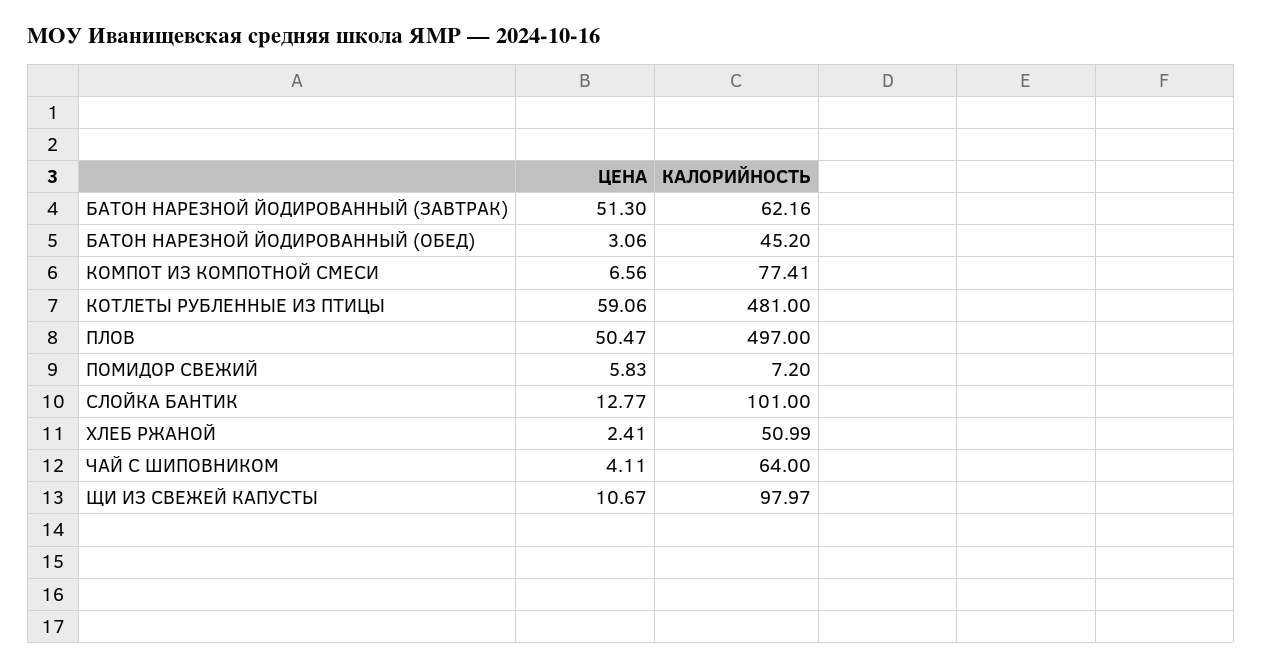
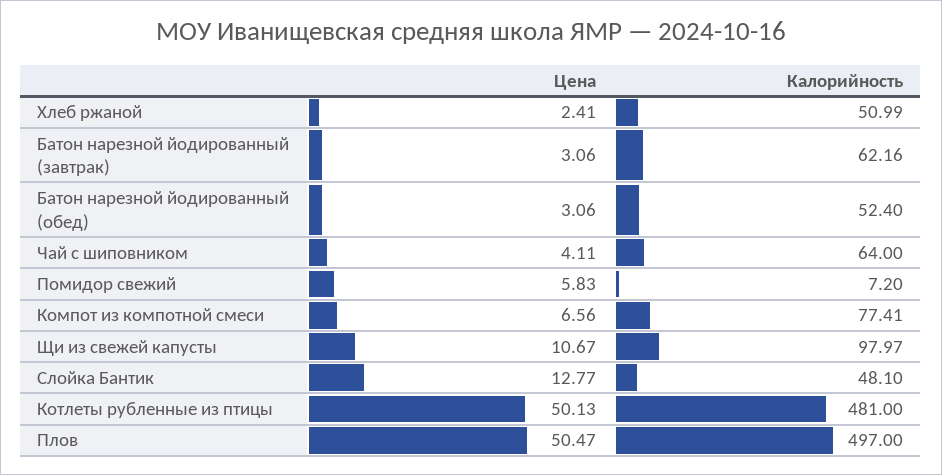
  {
    "ЦЕНА": {
-     "БАТОН НАРЕЗНОЙ ЙОДИРОВАННЫЙ (ЗАВТРАК)": 51.3,
+     "БАТОН НАРЕЗНОЙ ЙОДИРОВАННЫЙ (ЗАВТРАК)": 3.06,
      "БАТОН НАРЕЗНОЙ ЙОДИРОВАННЫЙ (ОБЕД)": 3.06,
      "КОМПОТ ИЗ КОМПОТНОЙ СМЕСИ": 6.56,
-     "КОТЛЕТЫ РУБЛЕННЫЕ ИЗ ПТИЦЫ": 59.06,
+     "КОТЛЕТЫ РУБЛЕННЫЕ ИЗ ПТИЦЫ": 50.13,
      "ПЛОВ": 50.47,
      "ПОМИДОР СВЕЖИЙ": 5.83,
      "СЛОЙКА БАНТИК": 12.77,
      "ХЛЕБ РЖАНОЙ": 2.41,
      "ЧАЙ С ШИПОВНИКОМ": 4.11,
      "ЩИ ИЗ СВЕЖЕЙ КАПУСТЫ": 10.67
    },
    "КАЛОРИЙНОСТЬ": {
      "БАТОН НАРЕЗНОЙ ЙОДИРОВАННЫЙ (ЗАВТРАК)": 62.16,
-     "БАТОН НАРЕЗНОЙ ЙОДИРОВАННЫЙ (ОБЕД)": 45.2,
+     "БАТОН НАРЕЗНОЙ ЙОДИРОВАННЫЙ (ОБЕД)": 52.4,
      "КОМПОТ ИЗ КОМПОТНОЙ СМЕСИ": 77.41,
      "КОТЛЕТЫ РУБЛЕННЫЕ ИЗ ПТИЦЫ": 481,
      "ПЛОВ": 497,
      "ПОМИДОР СВЕЖИЙ": 7.2,
-     "СЛОЙКА БАНТИК": 101,
+     "СЛОЙКА БАНТИК": 48.1,
      "ХЛЕБ РЖАНОЙ": 50.99,
      "ЧАЙ С ШИПОВНИКОМ": 64,
      "ЩИ ИЗ СВЕЖЕЙ КАПУСТЫ": 97.97
    }
  }

